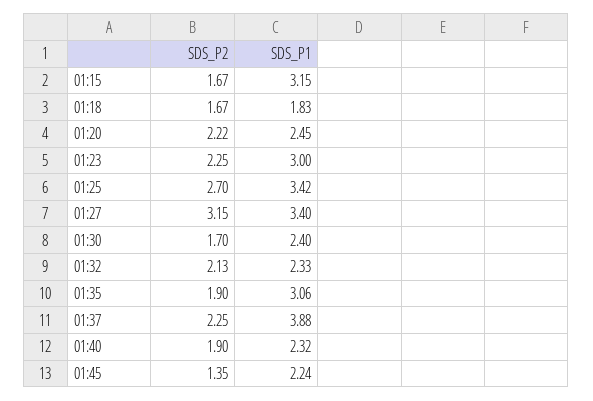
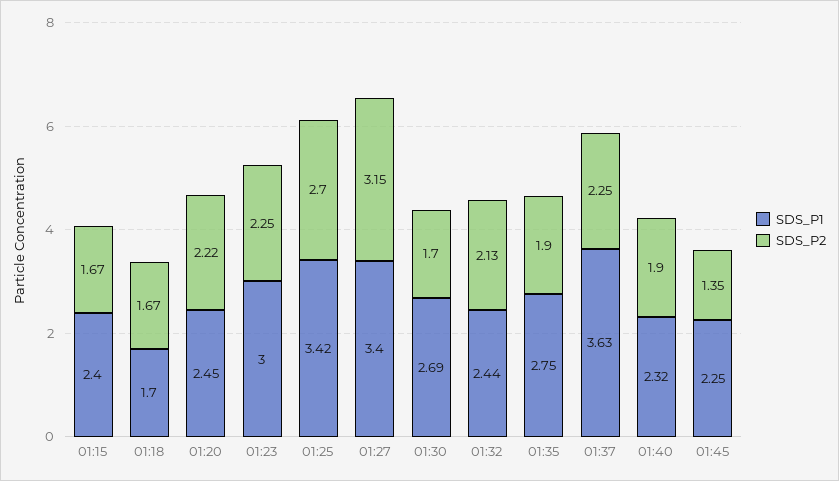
  {
    "SDS_P2": {
      "01:15": 1.67,
      "01:18": 1.67,
      "01:20": 2.22,
      "01:23": 2.25,
      "01:25": 2.7,
      "01:27": 3.15,
      "01:30": 1.7,
      "01:32": 2.13,
      "01:35": 1.9,
      "01:37": 2.25,
      "01:40": 1.9,
      "01:45": 1.35
    },
    "SDS_P1": {
-     "01:15": 3.15,
+     "01:15": 2.4,
-     "01:18": 1.83,
+     "01:18": 1.7,
      "01:20": 2.45,
      "01:23": 3,
      "01:25": 3.42,
      "01:27": 3.4,
-     "01:30": 2.4,
+     "01:30": 2.69,
-     "01:32": 2.33,
+     "01:32": 2.44,
-     "01:35": 3.06,
+     "01:35": 2.75,
-     "01:37": 3.88,
+     "01:37": 3.63,
      "01:40": 2.32,
-     "01:45": 2.24
+     "01:45": 2.25
    }
  }

